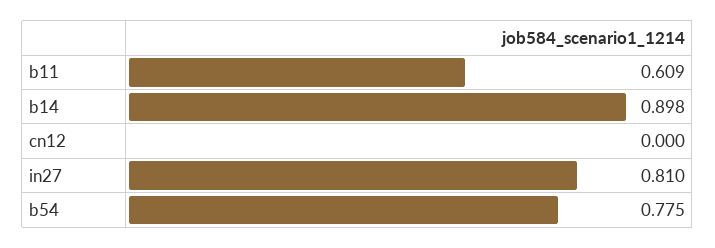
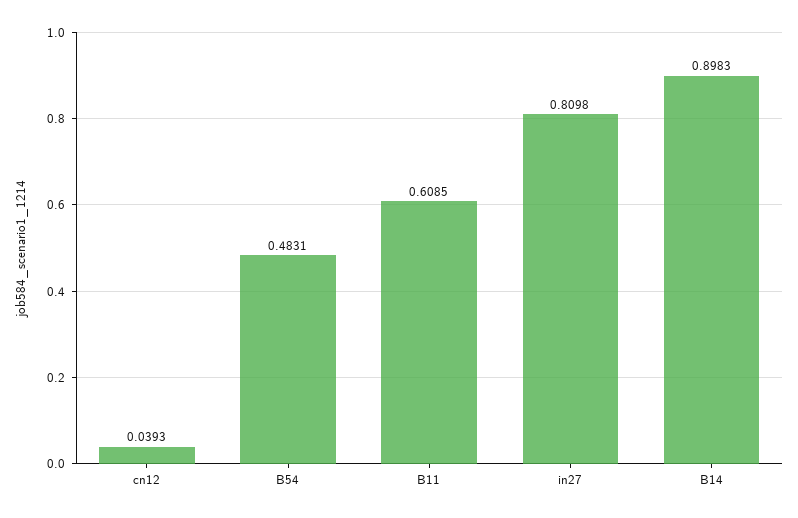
  {
    "b11": 0.6085,
    "b14": 0.8983,
-   "cn12": 0,
+   "cn12": 0.0393,
    "in27": 0.8098,
-   "b54": 0.775
+   "b54": 0.4831
  }

